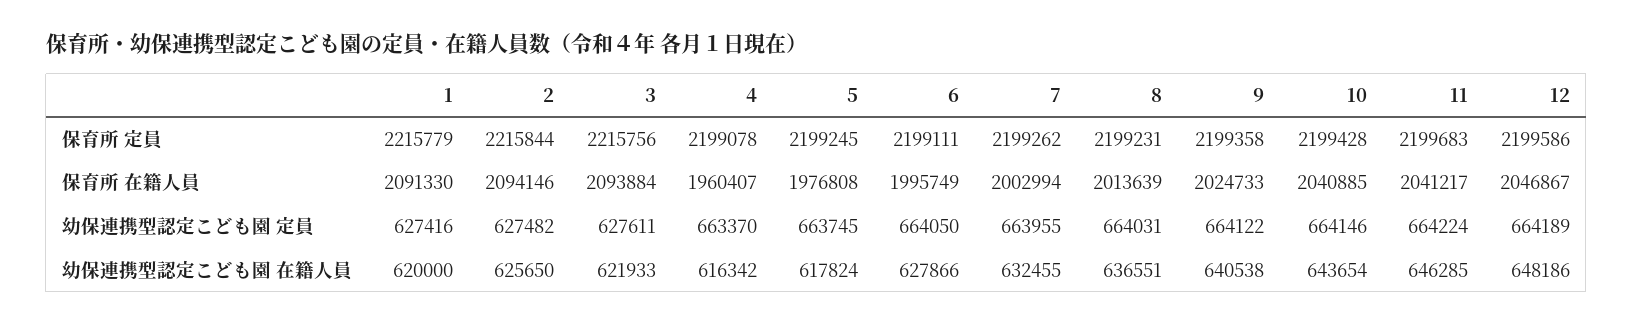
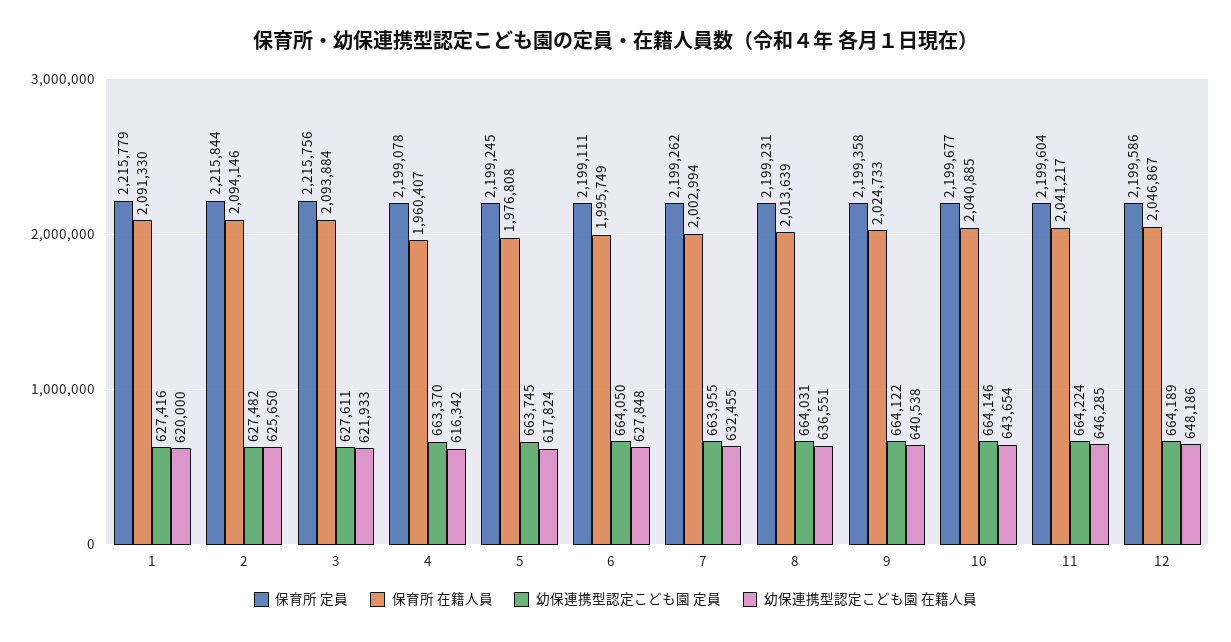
  {
    "保育所 定員": {
      "1": 2215779,
      "2": 2215844,
      "3": 2215756,
      "4": 2199078,
      "5": 2199245,
      "6": 2199111,
      "7": 2199262,
      "8": 2199231,
      "9": 2199358,
-     "10": 2199428,
+     "10": 2199677,
-     "11": 2199683,
+     "11": 2199604,
      "12": 2199586
    },
    "保育所 在籍人員": {
      "1": 2091330,
      "2": 2094146,
      "3": 2093884,
      "4": 1960407,
      "5": 1976808,
      "6": 1995749,
      "7": 2002994,
      "8": 2013639,
      "9": 2024733,
      "10": 2040885,
      "11": 2041217,
      "12": 2046867
    },
    "幼保連携型認定こども園 定員": {
      "1": 627416,
      "2": 627482,
      "3": 627611,
      "4": 663370,
      "5": 663745,
      "6": 664050,
      "7": 663955,
      "8": 664031,
      "9": 664122,
      "10": 664146,
      "11": 664224,
      "12": 664189
    },
    "幼保連携型認定こども園 在籍人員": {
      "1": 620000,
      "2": 625650,
      "3": 621933,
      "4": 616342,
      "5": 617824,
-     "6": 627866,
+     "6": 627848,
      "7": 632455,
      "8": 636551,
      "9": 640538,
      "10": 643654,
      "11": 646285,
      "12": 648186
    }
  }

